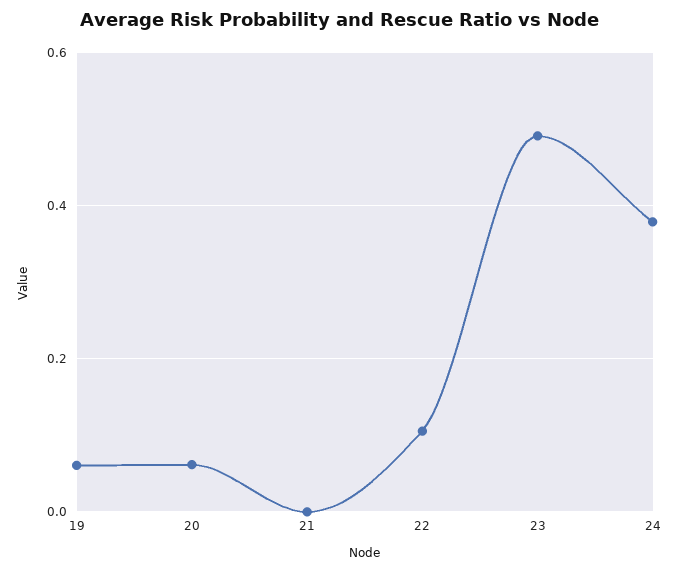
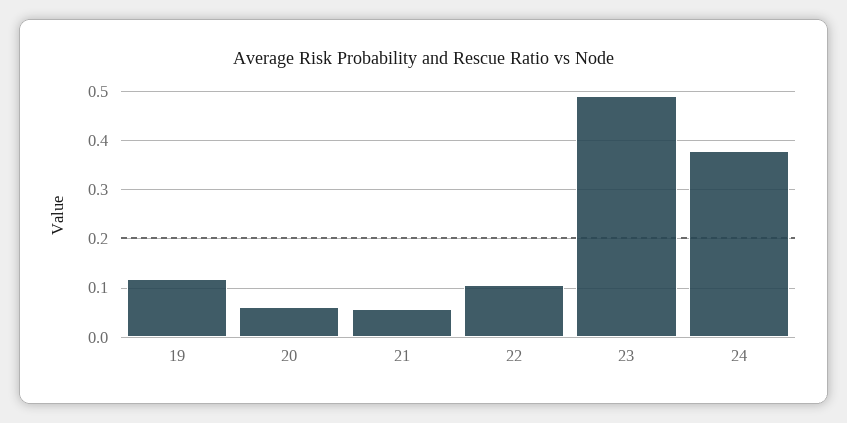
  {
-   "19": 0.06,
+   "19": 0.12,
    "20": 0.06,
-   "21": 0,
+   "21": 0.06,
    "22": 0.1,
    "23": 0.5,
    "24": 0.38
  }

